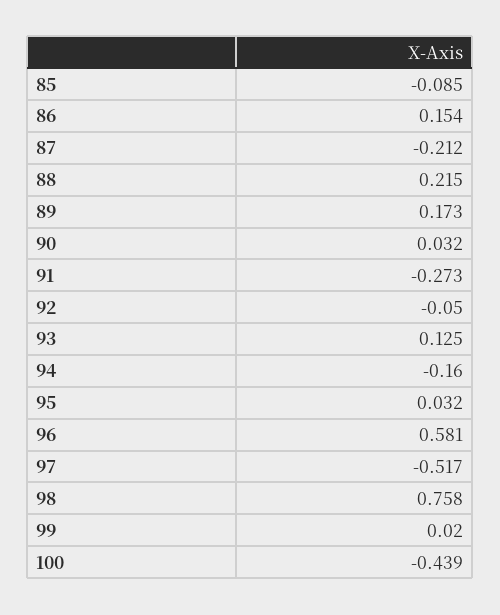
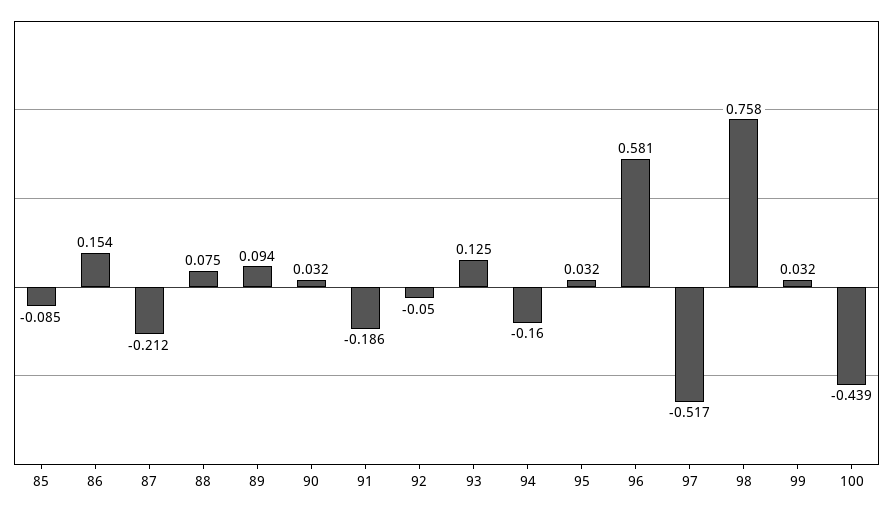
  {
    "85": -0.085,
    "86": 0.154,
    "87": -0.212,
-   "88": 0.215,
+   "88": 0.075,
-   "89": 0.173,
+   "89": 0.094,
    "90": 0.032,
-   "91": -0.273,
+   "91": -0.186,
    "92": -0.05,
    "93": 0.125,
    "94": -0.16,
    "95": 0.032,
    "96": 0.581,
    "97": -0.517,
    "98": 0.758,
-   "99": 0.02,
+   "99": 0.032,
    "100": -0.439
  }

